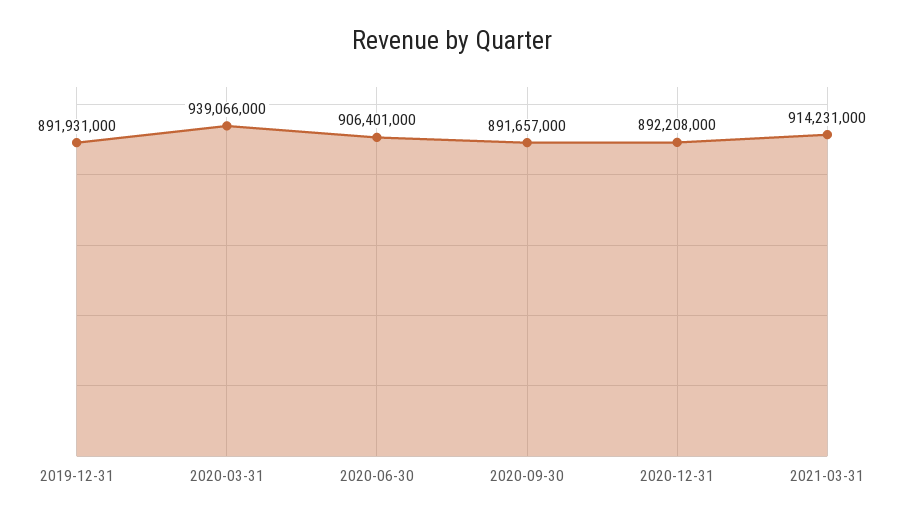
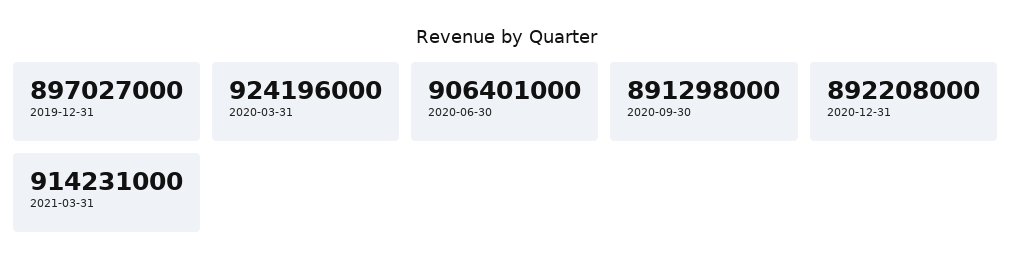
  {
-   "2019-12-31": 891931000,
+   "2019-12-31": 897027000,
-   "2020-03-31": 939066000,
+   "2020-03-31": 924196000,
    "2020-06-30": 906401000,
-   "2020-09-30": 891657000,
+   "2020-09-30": 891298000,
    "2020-12-31": 892208000,
    "2021-03-31": 914231000
  }

